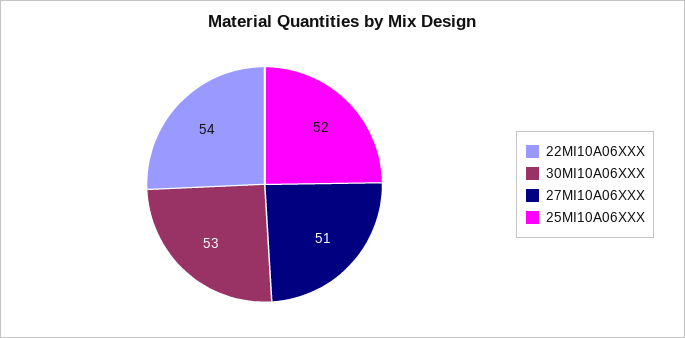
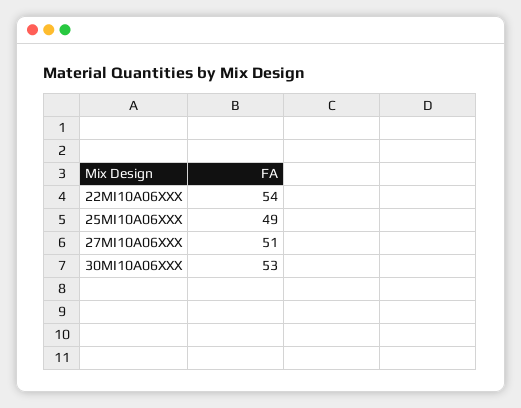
  {
    "22MI10A06XXX": 54,
    "30MI10A06XXX": 53,
    "27MI10A06XXX": 51,
-   "25MI10A06XXX": 52
+   "25MI10A06XXX": 49
  }

